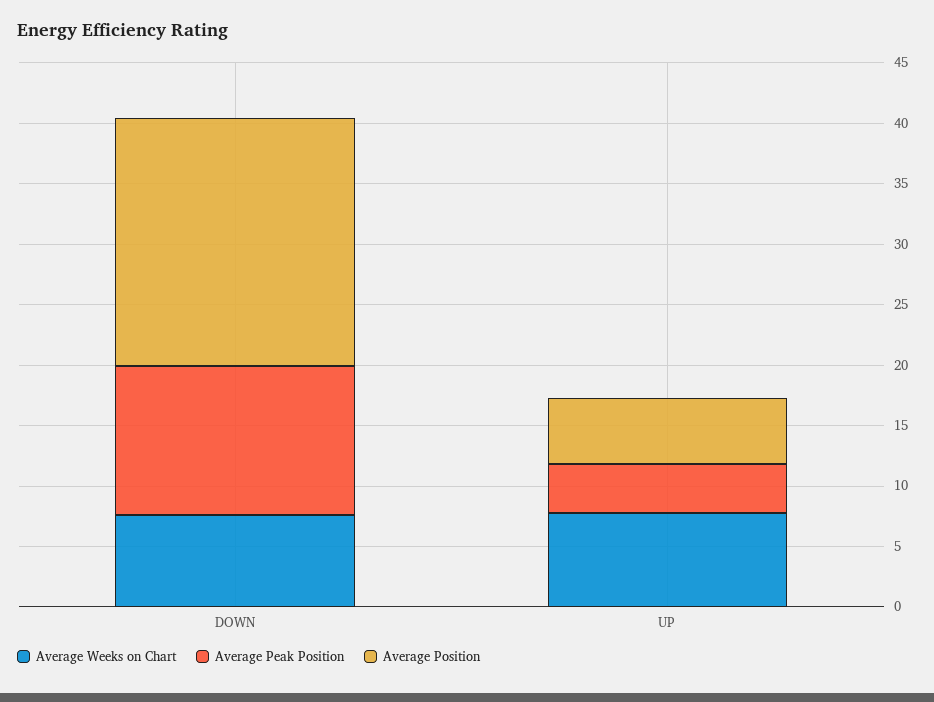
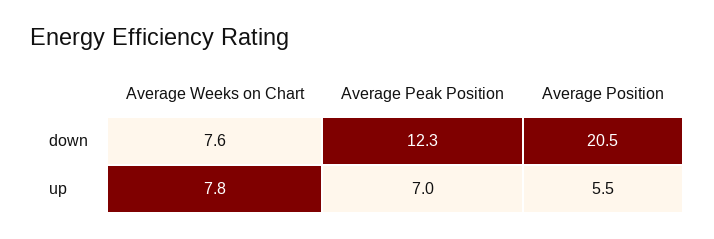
  {
    "Average Weeks on Chart": {
      "DOWN": 7.6,
      "UP": 7.8
    },
    "Average Peak Position": {
      "DOWN": 12.3,
-     "UP": 4
+     "UP": 7
    },
    "Average Position": {
      "DOWN": 20.5,
      "UP": 5.5
    }
  }

